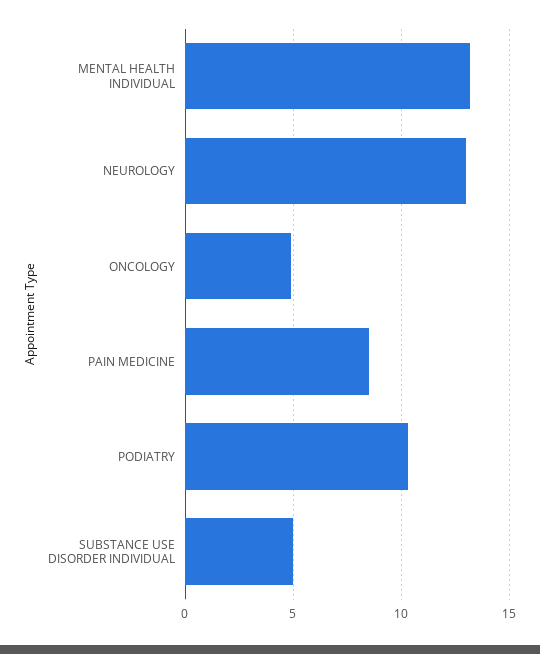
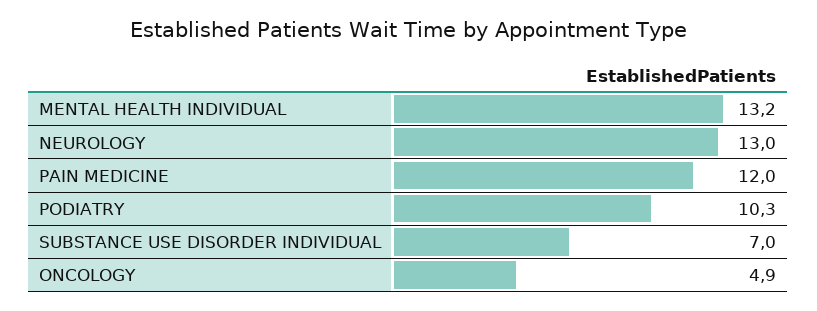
  {
    "MENTAL HEALTH INDIVIDUAL": 13.2,
    "NEUROLOGY": 13,
    "ONCOLOGY": 4.9,
-   "PAIN MEDICINE": 8.5,
+   "PAIN MEDICINE": 12,
    "PODIATRY": 10.3,
-   "SUBSTANCE USE DISORDER INDIVIDUAL": 5
+   "SUBSTANCE USE DISORDER INDIVIDUAL": 7
  }

